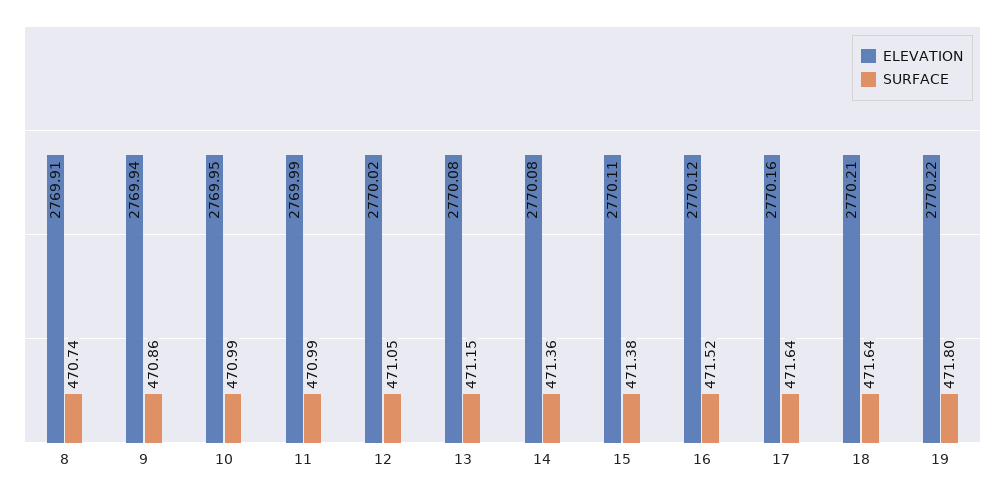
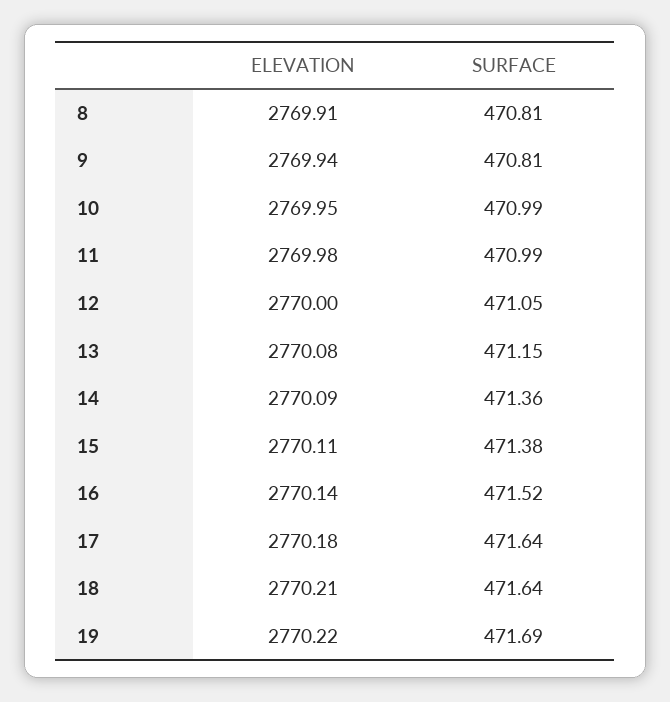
  {
    "ELEVATION": {
      "8": 2769.91,
      "9": 2769.94,
      "10": 2769.95,
-     "11": 2769.99,
+     "11": 2769.98,
-     "12": 2770.02,
+     "12": 2770,
      "13": 2770.08,
-     "14": 2770.08,
+     "14": 2770.09,
      "15": 2770.11,
-     "16": 2770.12,
+     "16": 2770.14,
-     "17": 2770.16,
+     "17": 2770.18,
      "18": 2770.21,
      "19": 2770.22
    },
    "SURFACE": {
-     "8": 470.74,
+     "8": 470.81,
-     "9": 470.86,
+     "9": 470.81,
      "10": 470.99,
      "11": 470.99,
      "12": 471.05,
      "13": 471.15,
      "14": 471.36,
      "15": 471.38,
      "16": 471.52,
      "17": 471.64,
      "18": 471.64,
-     "19": 471.8
+     "19": 471.69
    }
  }

